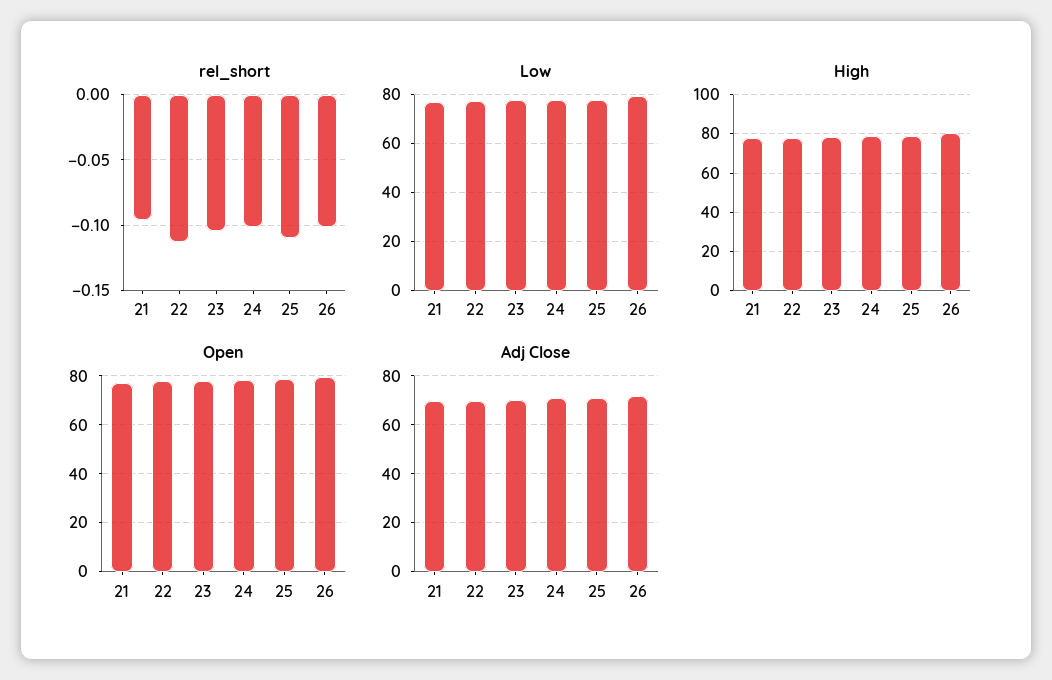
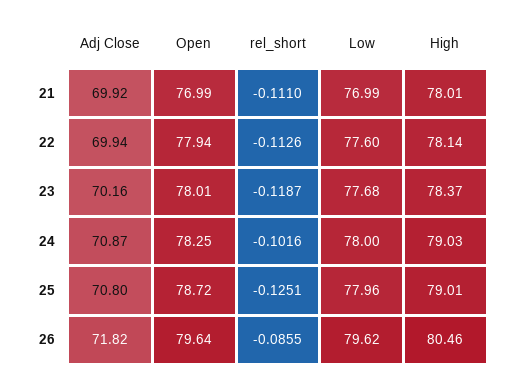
  {
    "rel_short": {
-     "21": -0.095,
+     "21": -0.111,
      "22": -0.1126,
-     "23": -0.105,
+     "23": -0.1187,
      "24": -0.1016,
-     "25": -0.11,
+     "25": -0.1251,
-     "26": -0.1
+     "26": -0.0855
    },
    "Low": {
      "21": 76.99,
      "22": 77.6,
      "23": 77.68,
      "24": 78,
      "25": 77.96,
      "26": 79.62
    },
    "High": {
      "21": 78.01,
      "22": 78.14,
      "23": 78.37,
      "24": 79.03,
      "25": 79.01,
      "26": 80.46
    },
    "Open": {
      "21": 76.99,
      "22": 77.94,
      "23": 78.01,
      "24": 78.25,
      "25": 78.72,
      "26": 79.64
    },
    "Adj Close": {
      "21": 69.92,
      "22": 69.94,
      "23": 70.16,
      "24": 70.87,
      "25": 70.8,
      "26": 71.82
    }
  }

